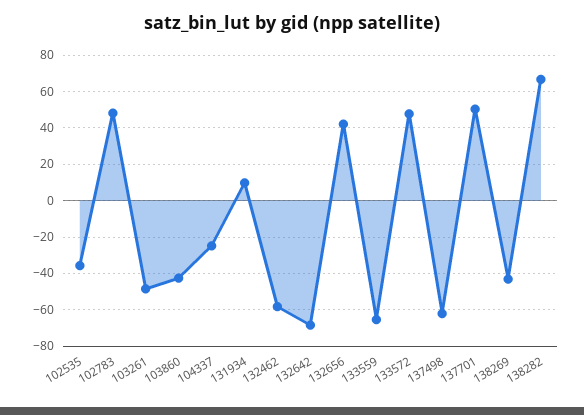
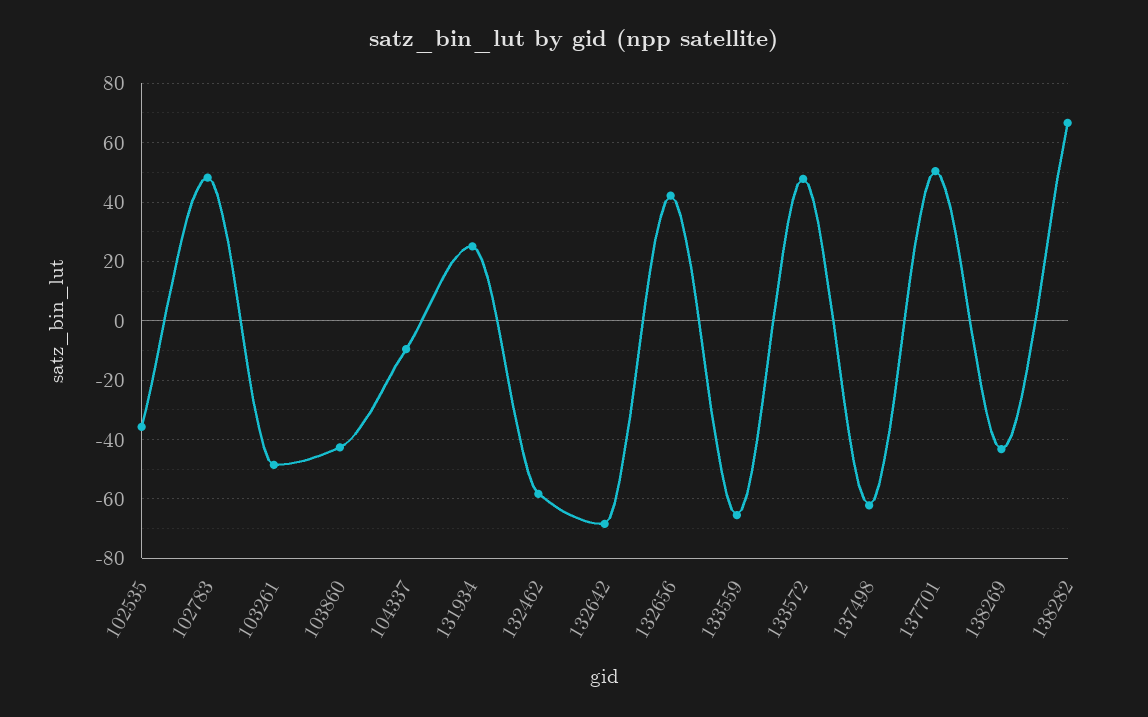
  {
    "102535": -35,
    "102783": 47.5,
    "103261": -47.5,
    "103860": -42.5,
-   "104337": -25,
+   "104337": -10,
-   "131934": 10,
+   "131934": 25,
    "132462": -57.5,
    "132642": -67.5,
    "132656": 42.5,
    "133559": -65,
    "133572": 47.5,
    "137498": -62.5,
    "137701": 50,
    "138269": -42.5,
    "138282": 67.5
  }

